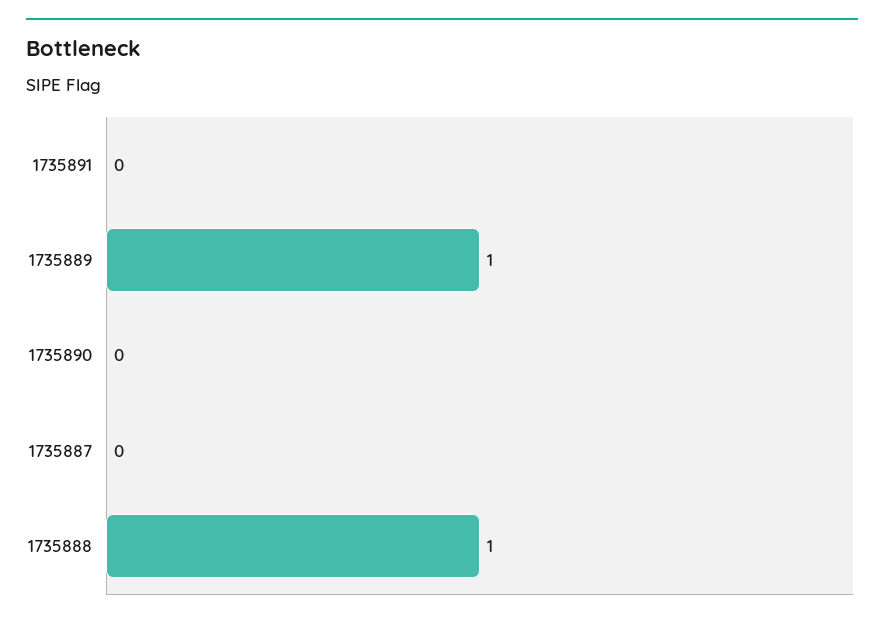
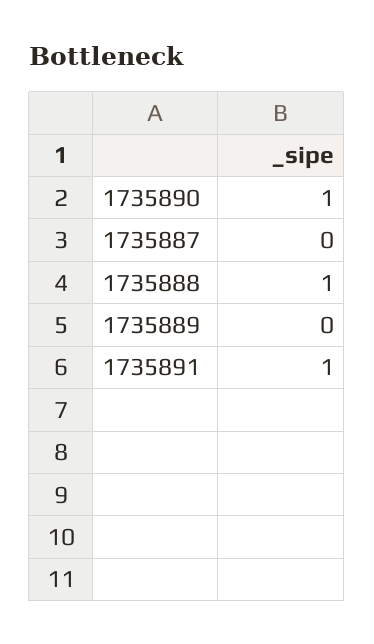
  {
-   "1735891": 0,
+   "1735891": 1,
-   "1735889": 1,
+   "1735889": 0,
-   "1735890": 0,
+   "1735890": 1,
    "1735887": 0,
    "1735888": 1
  }

